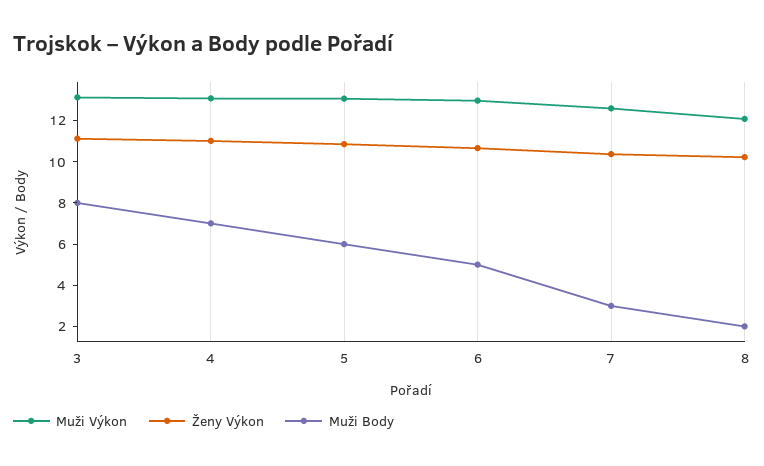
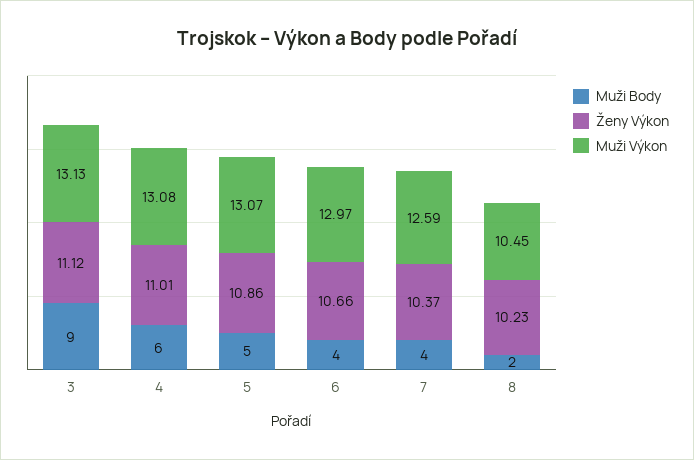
  {
    "Muži Výkon": {
      "3": 13.13,
      "4": 13.08,
      "5": 13.07,
      "6": 12.97,
      "7": 12.59,
-     "8": 12
+     "8": 10.45
    },
    "Ženy Výkon": {
      "3": 11.12,
      "4": 11.01,
      "5": 10.86,
      "6": 10.66,
      "7": 10.37,
      "8": 10.23
    },
    "Muži Body": {
-     "3": 8,
+     "3": 9,
-     "4": 7,
+     "4": 6,
-     "5": 6,
+     "5": 5,
-     "6": 5,
+     "6": 4,
-     "7": 3,
+     "7": 4,
      "8": 2
    }
  }

